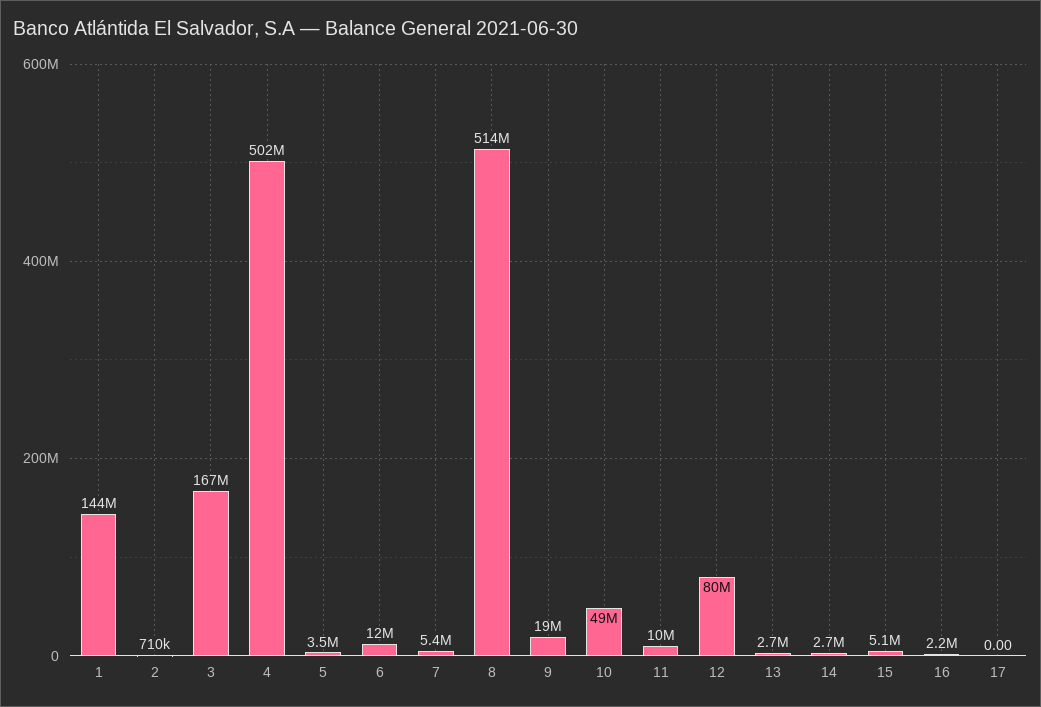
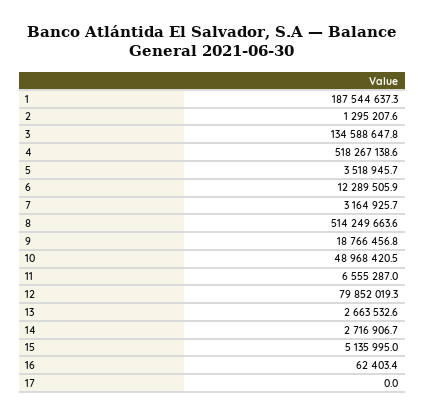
  {
-   "1": 144000000,
+   "1": 187544637.3,
-   "2": 710000,
+   "2": 1295207.6,
-   "3": 167000000,
+   "3": 134588647.8,
-   "4": 502000000,
+   "4": 518267138.6,
    "5": 3518945.7,
    "6": 12289505.9,
-   "7": 5400000,
+   "7": 3164925.7,
    "8": 514249663.6,
    "9": 18766456.8,
    "10": 48968420.5,
-   "11": 10000000,
+   "11": 6555287,
    "12": 79852019.3,
    "13": 2663532.6,
    "14": 2716906.7,
    "15": 5135995,
-   "16": 2200000,
+   "16": 62403.4,
    "17": 0
  }

